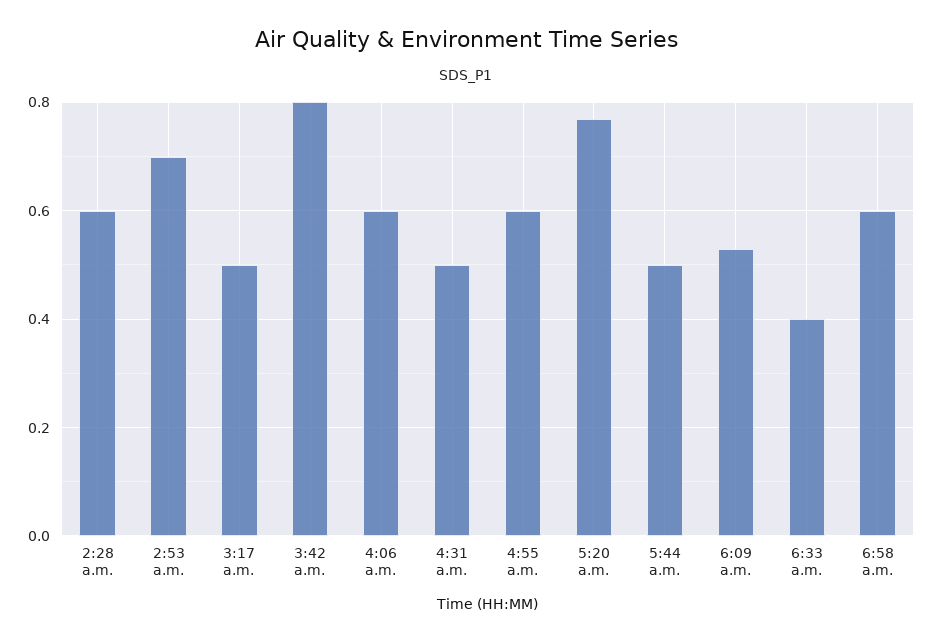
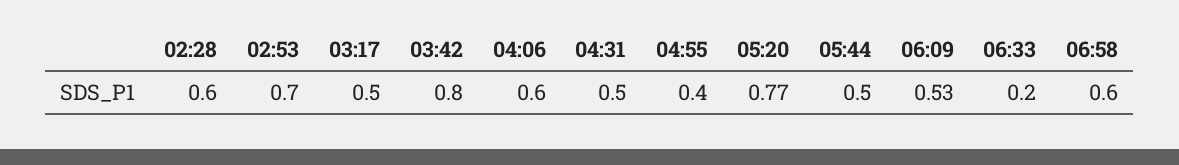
  {
    "2:28 a.m.": 0.6,
    "2:53 a.m.": 0.7,
    "3:17 a.m.": 0.5,
    "3:42 a.m.": 0.8,
    "4:06 a.m.": 0.6,
    "4:31 a.m.": 0.5,
-   "4:55 a.m.": 0.6,
+   "4:55 a.m.": 0.4,
    "5:20 a.m.": 0.77,
    "5:44 a.m.": 0.5,
    "6:09 a.m.": 0.53,
-   "6:33 a.m.": 0.4,
+   "6:33 a.m.": 0.2,
    "6:58 a.m.": 0.6
  }

